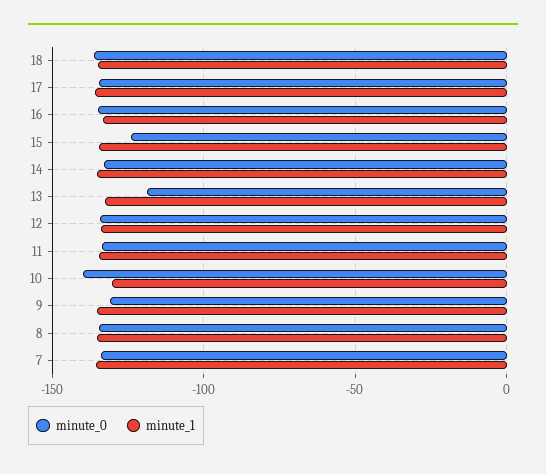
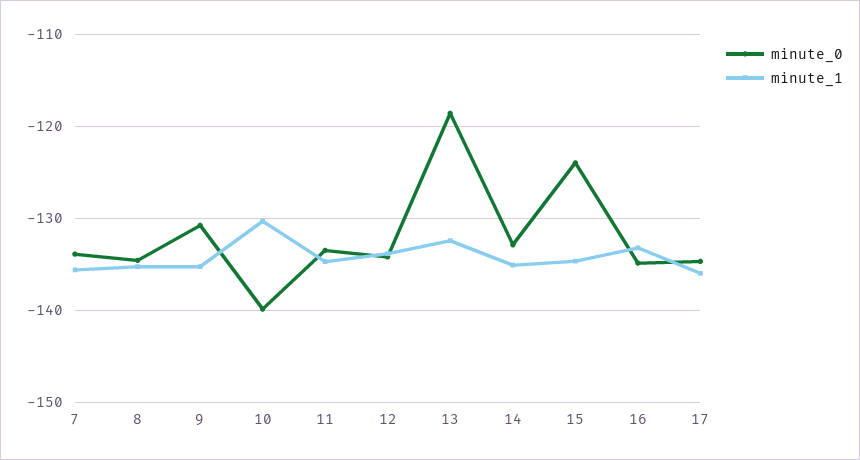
  {
    "minute_0": {
-     "18": -135,
      "17": -135,
      "16": -135,
      "15": -124,
      "14": -133,
      "13": -119,
      "12": -134,
      "11": -134,
      "10": -140,
      "9": -131,
      "8": -135,
      "7": -134
    },
    "minute_1": {
-     "18": -135,
      "17": -136,
      "16": -133,
      "15": -135,
      "14": -135,
      "13": -132,
      "12": -134,
      "11": -135,
      "10": -130,
      "9": -135,
      "8": -135,
      "7": -136
    }
  }

